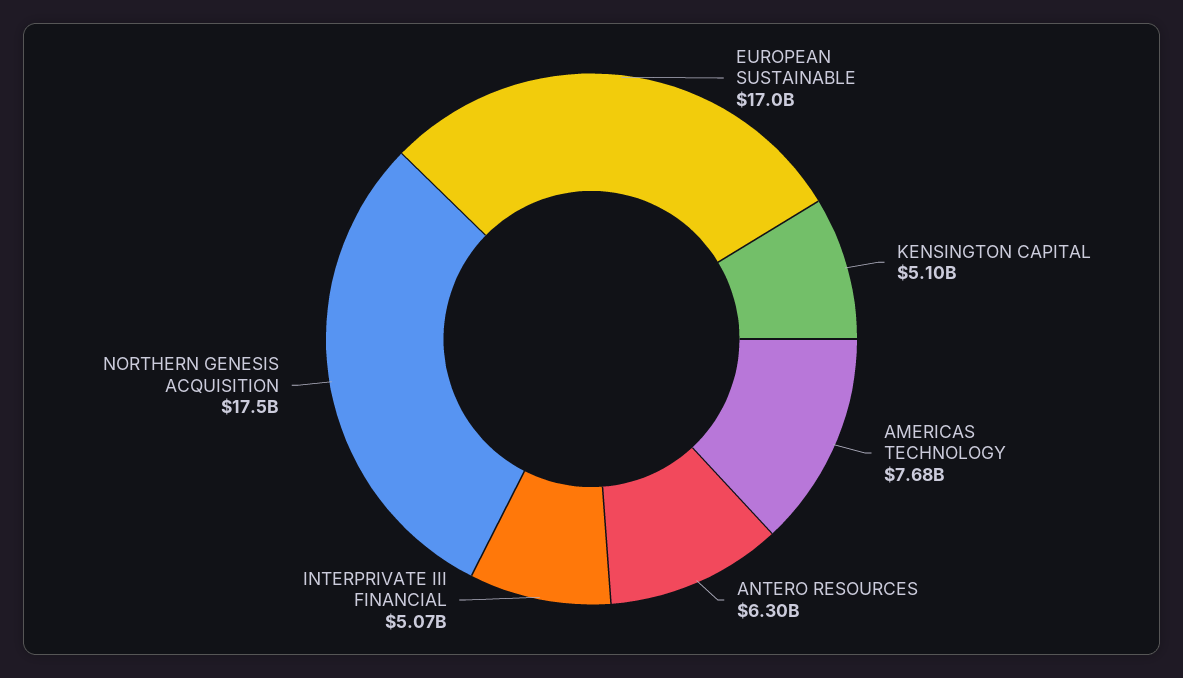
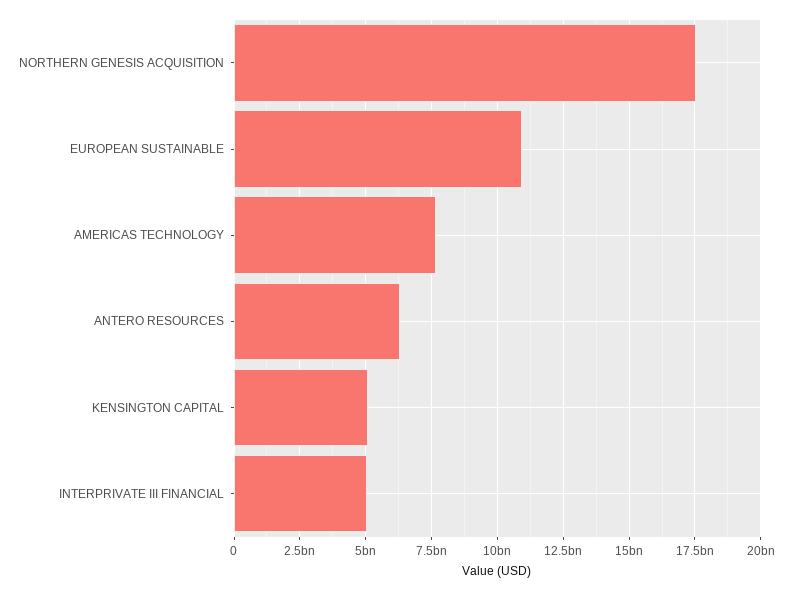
  {
-   "EUROPEAN SUSTAINABLE": 17000000000,
+   "EUROPEAN SUSTAINABLE": 11000000000,
    "KENSINGTON CAPITAL": 5100000000,
    "AMERICAS TECHNOLOGY": 7680000000,
    "ANTERO RESOURCES": 6300000000,
    "INTERPRIVATE III FINANCIAL": 5070000000,
    "NORTHERN GENESIS ACQUISITION": 17500000000
  }

